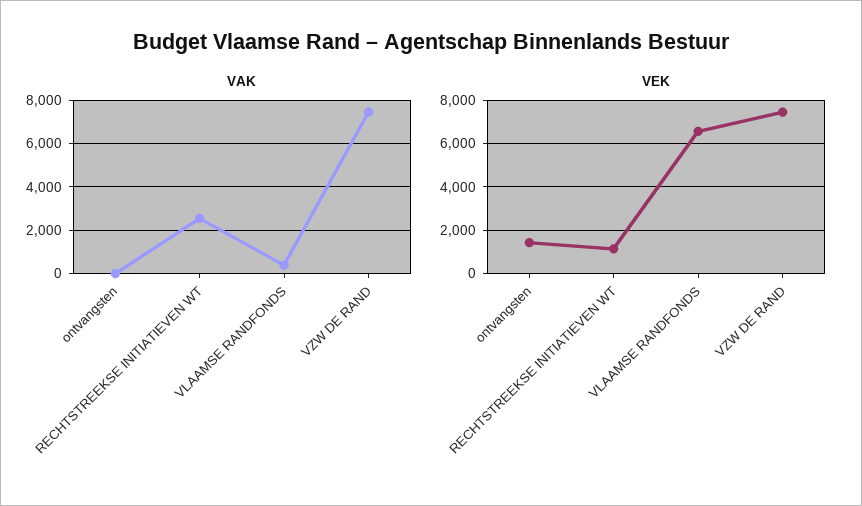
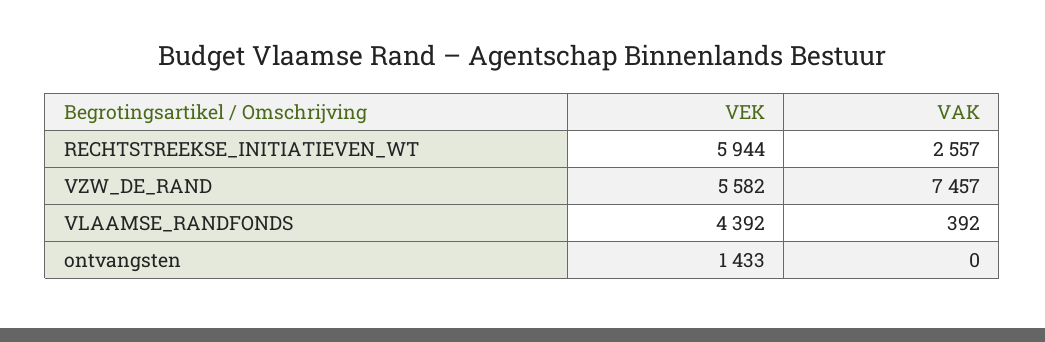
  {
    "VAK": {
      "ontvangsten": 0,
      "RECHTSTREEKSE INITIATIEVEN WT": 2557,
      "VLAAMSE RANDFONDS": 392,
      "VZW DE RAND": 7457
    },
    "VEK": {
      "ontvangsten": 1433,
-     "RECHTSTREEKSE INITIATIEVEN WT": 1000,
+     "RECHTSTREEKSE INITIATIEVEN WT": 5944,
-     "VLAAMSE RANDFONDS": 6500,
+     "VLAAMSE RANDFONDS": 4392,
-     "VZW DE RAND": 7500
+     "VZW DE RAND": 5582
    }
  }

